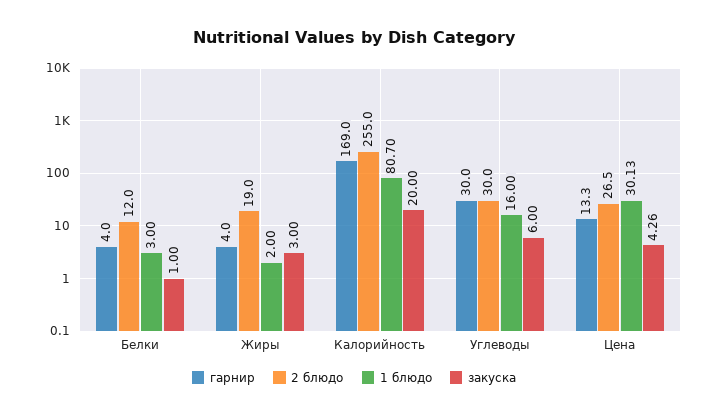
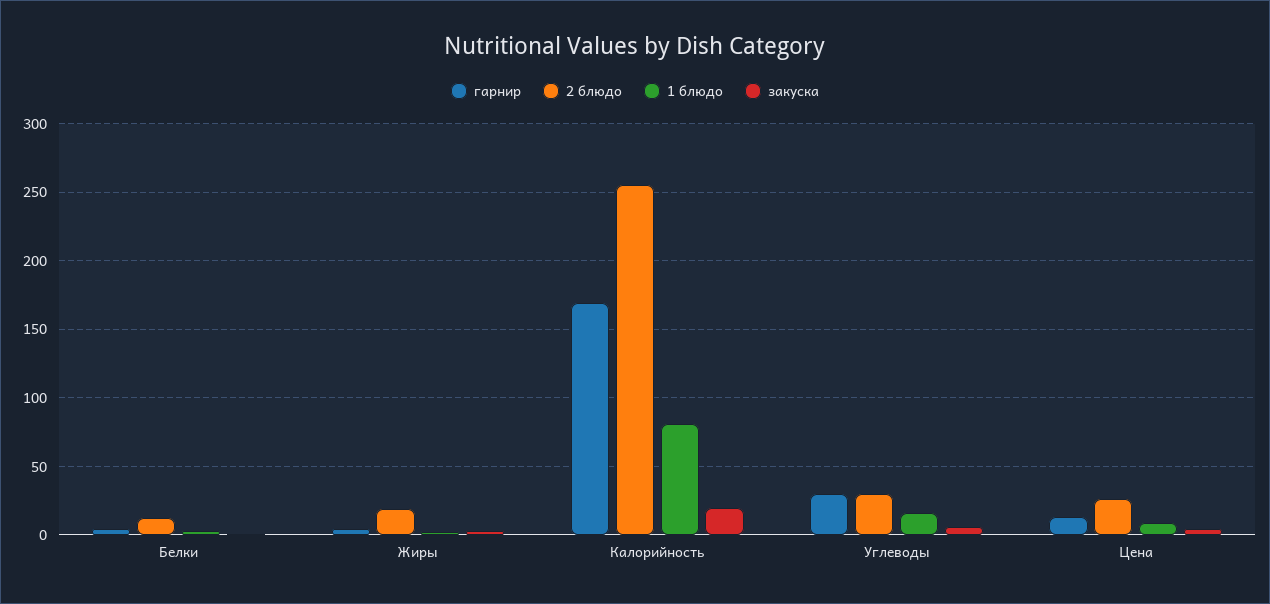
  {
    "гарнир": {
      "Белки": 4,
      "Жиры": 4,
      "Калорийность": 169,
      "Углеводы": 30,
      "Цена": 13.3
    },
    "2 блюдо": {
      "Белки": 12,
      "Жиры": 19,
      "Калорийность": 255,
      "Углеводы": 30,
      "Цена": 26.5
    },
    "1 блюдо": {
      "Белки": 3,
      "Жиры": 2,
      "Калорийность": 80.7,
      "Углеводы": 16,
-     "Цена": 30.13
+     "Цена": 10
    },
    "закуска": {
      "Белки": 1,
      "Жиры": 3,
      "Калорийность": 20,
      "Углеводы": 6,
      "Цена": 4.26
    }
  }

